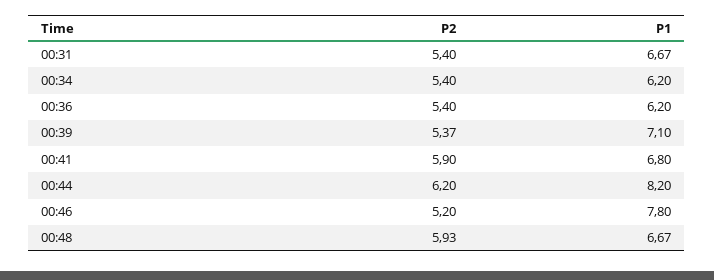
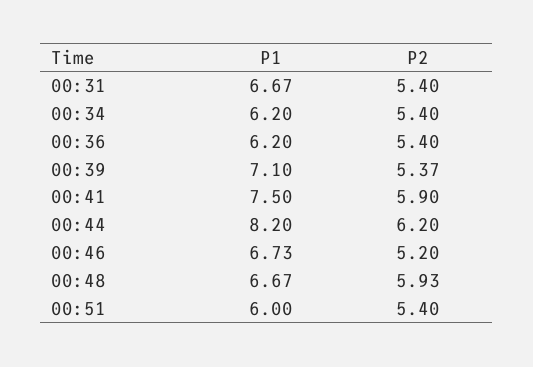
  {
    "P2": {
      "00:31": 5.4,
      "00:34": 5.4,
      "00:36": 5.4,
      "00:39": 5.37,
      "00:41": 5.9,
      "00:44": 6.2,
      "00:46": 5.2,
-     "00:48": 5.93
+     "00:48": 5.93,
+     "00:51": 5.4
    },
    "P1": {
      "00:31": 6.67,
      "00:34": 6.2,
      "00:36": 6.2,
      "00:39": 7.1,
-     "00:41": 6.8,
+     "00:41": 7.5,
      "00:44": 8.2,
-     "00:46": 7.8,
+     "00:46": 6.73,
-     "00:48": 6.67
+     "00:48": 6.67,
+     "00:51": 6
    }
  }

